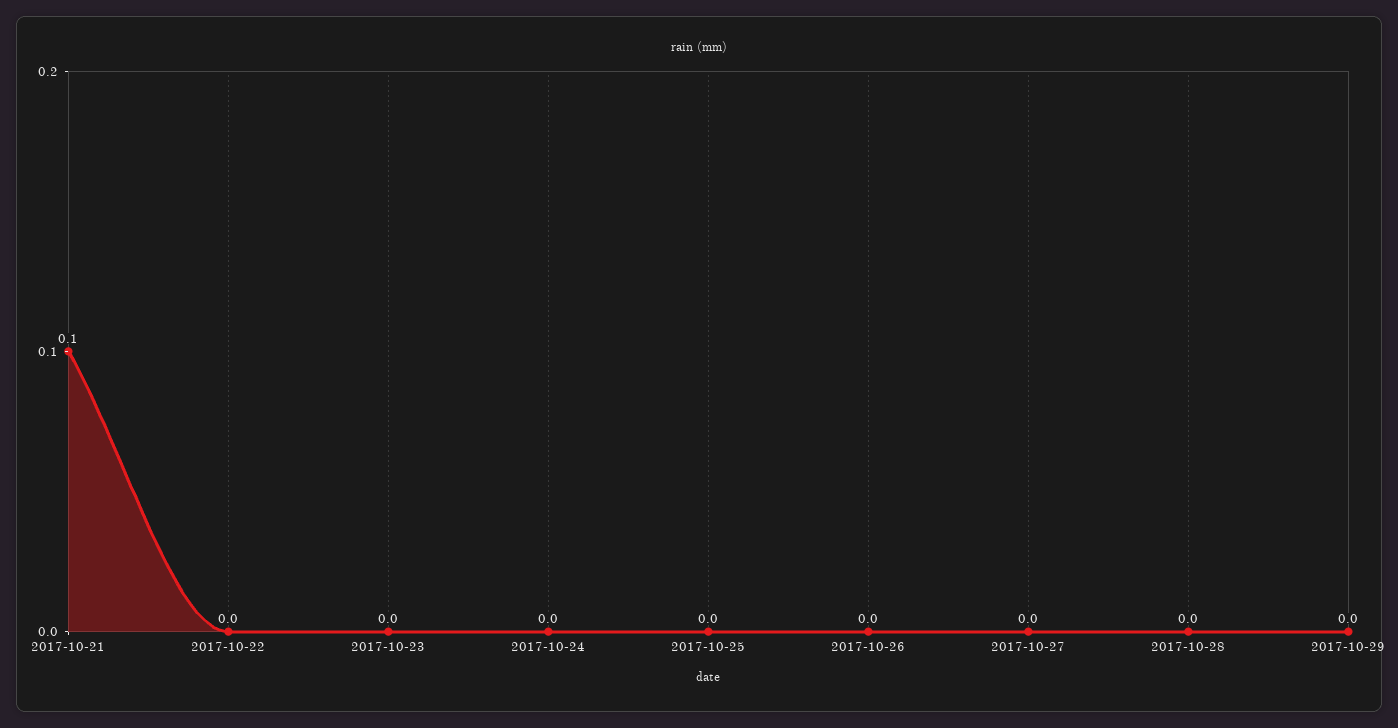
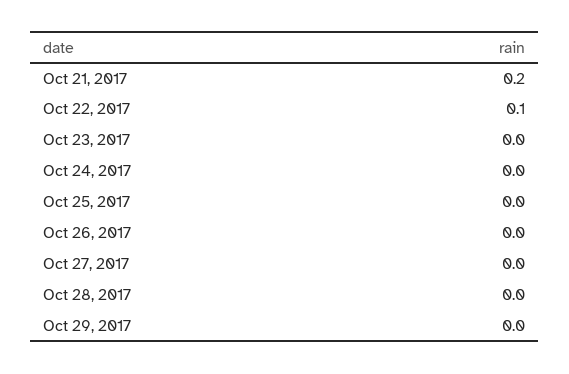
  {
-   "2017-10-21": 0.1,
+   "2017-10-21": 0.2,
-   "2017-10-22": 0,
+   "2017-10-22": 0.1,
    "2017-10-23": 0,
    "2017-10-24": 0,
    "2017-10-25": 0,
    "2017-10-26": 0,
    "2017-10-27": 0,
    "2017-10-28": 0,
    "2017-10-29": 0
  }

